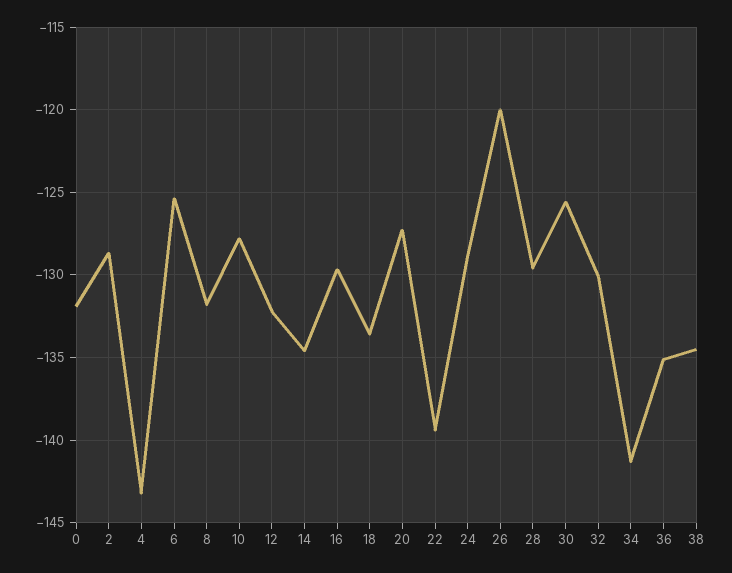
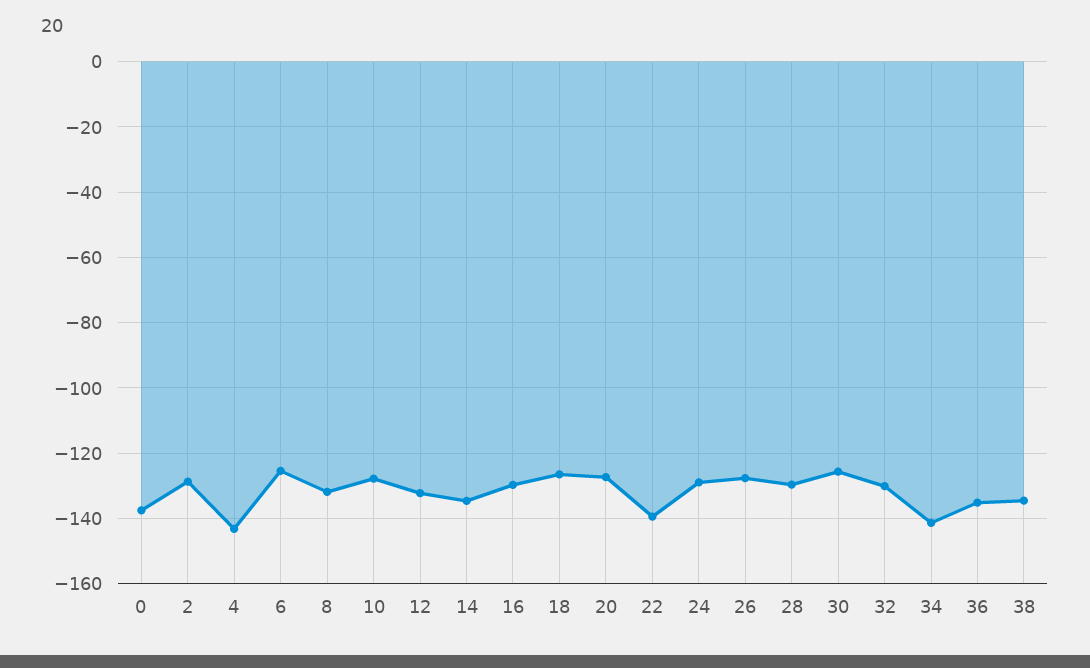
  {
-   "0": -132,
+   "0": -138,
    "2": -128.5,
    "4": -143,
    "6": -125.5,
    "8": -132,
    "10": -128,
    "12": -132,
    "14": -134.5,
    "16": -129.5,
-   "18": -133.5,
+   "18": -126,
    "20": -127.5,
    "22": -139.5,
    "24": -129,
-   "26": -120,
+   "26": -128,
    "28": -129.5,
    "30": -125.5,
    "32": -130,
    "34": -141.5,
    "36": -135,
    "38": -134.5
  }

